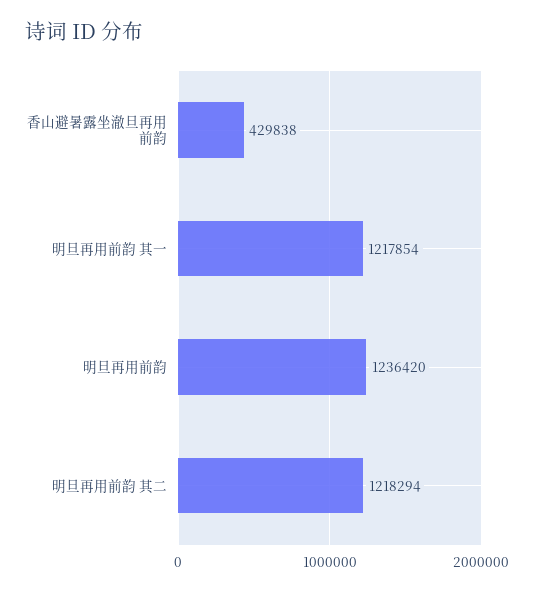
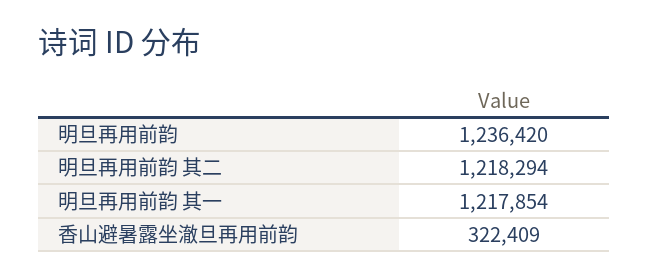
  {
-   "香山避暑露坐澈旦再用前韵": 429838,
+   "香山避暑露坐澈旦再用前韵": 322409,
    "明旦再用前韵 其一": 1217854,
    "明旦再用前韵": 1236420,
    "明旦再用前韵 其二": 1218294
  }

